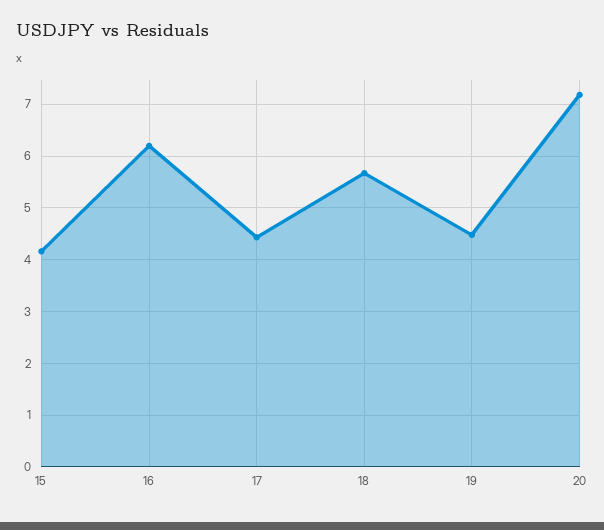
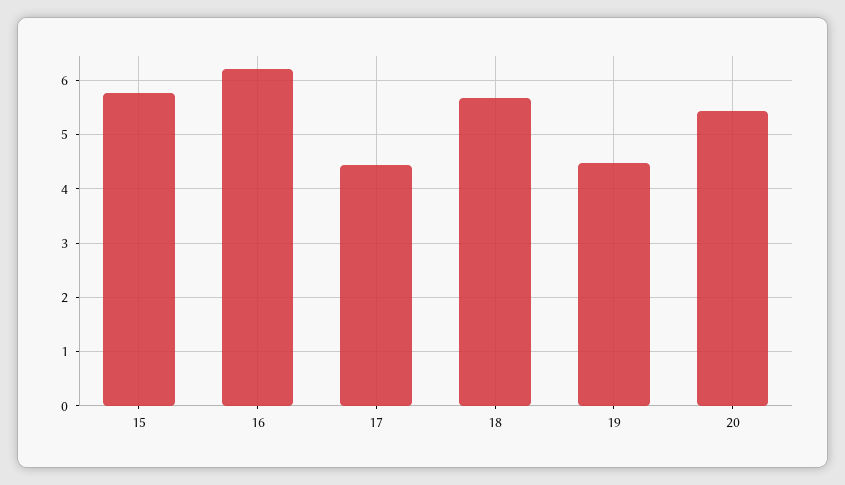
  {
-   "15": 4.2,
+   "15": 5.8,
    "16": 6.2,
    "17": 4.4,
    "18": 5.6,
    "19": 4.4,
-   "20": 7.2
+   "20": 5.4
  }

